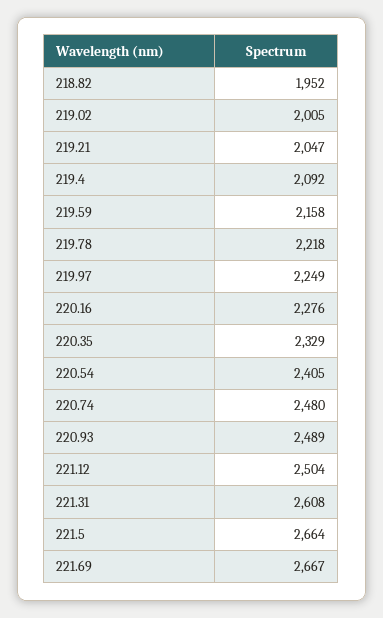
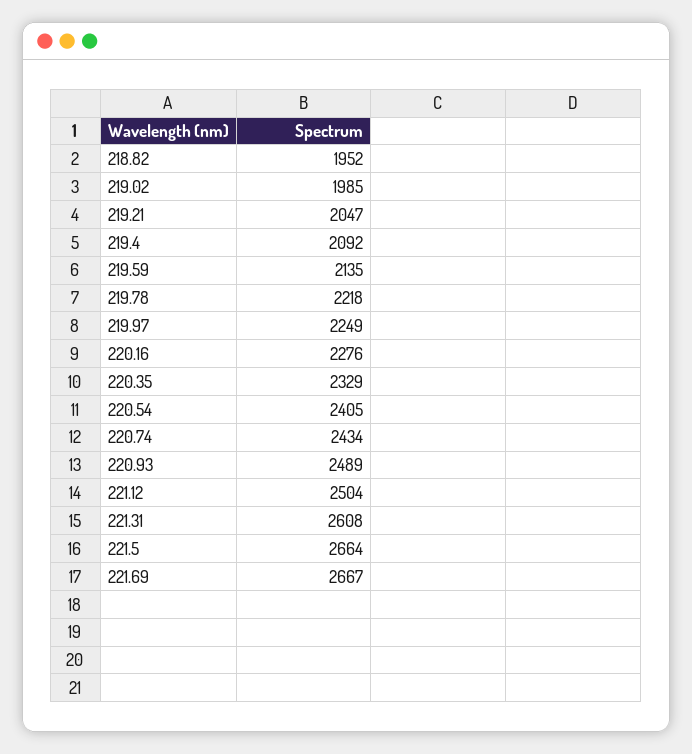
  {
    "218.82": 1952,
-   "219.02": 2005,
+   "219.02": 1985,
    "219.21": 2047,
    "219.4": 2092,
-   "219.59": 2158,
+   "219.59": 2135,
    "219.78": 2218,
    "219.97": 2249,
    "220.16": 2276,
    "220.35": 2329,
    "220.54": 2405,
-   "220.74": 2480,
+   "220.74": 2434,
    "220.93": 2489,
    "221.12": 2504,
    "221.31": 2608,
    "221.5": 2664,
    "221.69": 2667
  }

